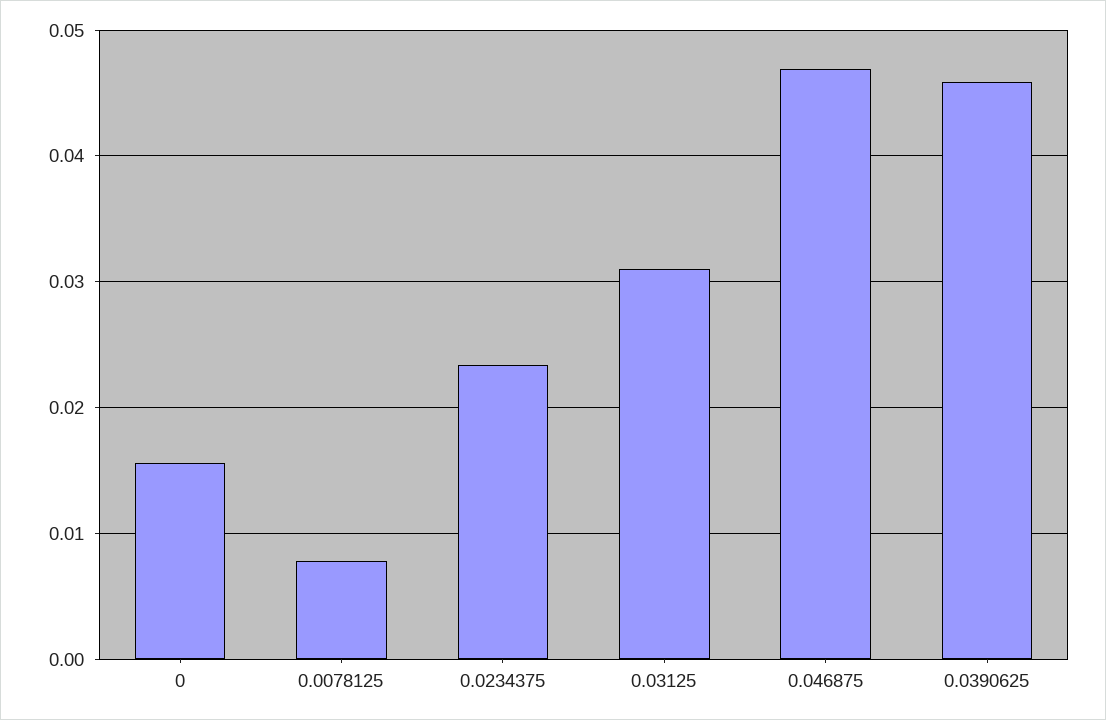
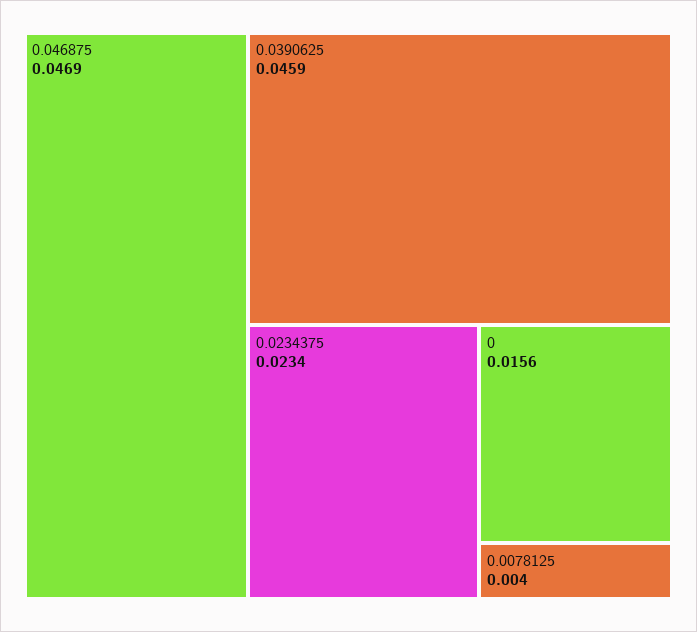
  {
    "0": 0.0156,
-   "0.0078125": 0.008,
+   "0.0078125": 0.004,
    "0.0234375": 0.0234,
-   "0.03125": 0.031,
    "0.046875": 0.0469,
    "0.0390625": 0.0459
  }

